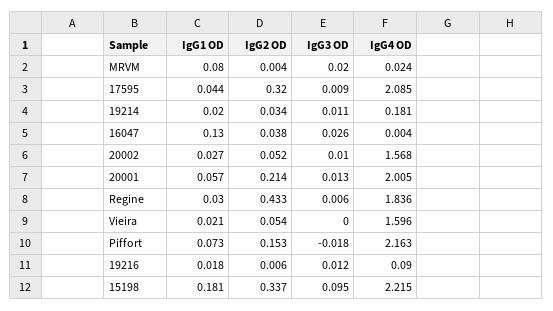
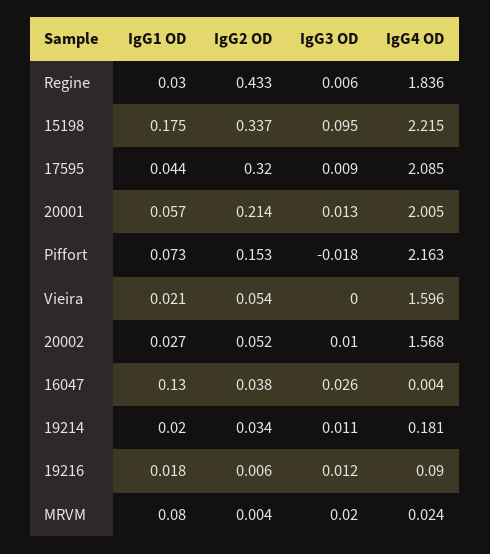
  {
    "IgG1 OD": {
      "MRVM": 0.08,
      "17595": 0.044,
      "19214": 0.02,
      "16047": 0.13,
      "20002": 0.027,
      "20001": 0.057,
      "Regine": 0.03,
      "Vieira": 0.021,
      "Piffort": 0.073,
      "19216": 0.018,
-     "15198": 0.181
+     "15198": 0.175
    },
    "IgG2 OD": {
      "MRVM": 0.004,
      "17595": 0.32,
      "19214": 0.034,
      "16047": 0.038,
      "20002": 0.052,
      "20001": 0.214,
      "Regine": 0.433,
      "Vieira": 0.054,
      "Piffort": 0.153,
      "19216": 0.006,
      "15198": 0.337
    },
    "IgG3 OD": {
      "MRVM": 0.02,
      "17595": 0.009,
      "19214": 0.011,
      "16047": 0.026,
      "20002": 0.01,
      "20001": 0.013,
      "Regine": 0.006,
      "Vieira": 0,
      "Piffort": -0.018,
      "19216": 0.012,
      "15198": 0.095
    },
    "IgG4 OD": {
      "MRVM": 0.024,
      "17595": 2.085,
      "19214": 0.181,
      "16047": 0.004,
      "20002": 1.568,
      "20001": 2.005,
      "Regine": 1.836,
      "Vieira": 1.596,
      "Piffort": 2.163,
      "19216": 0.09,
      "15198": 2.215
    }
  }

